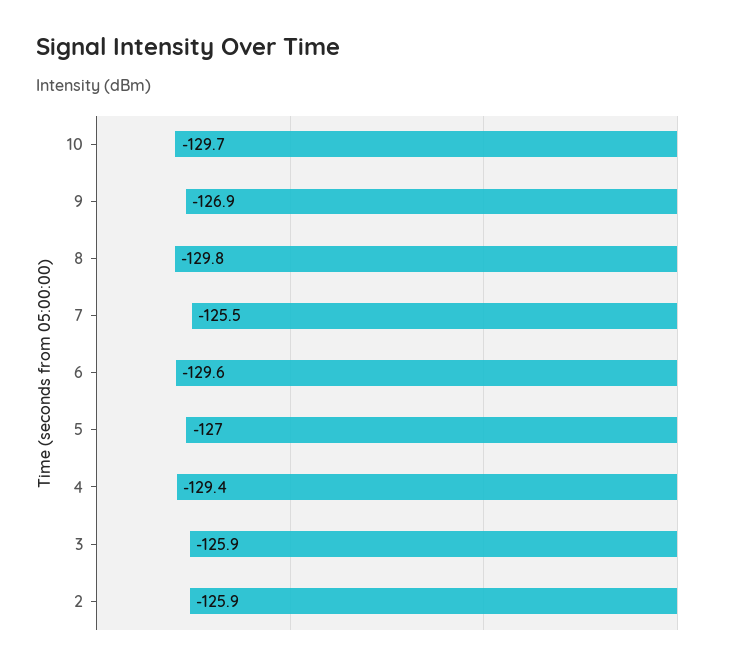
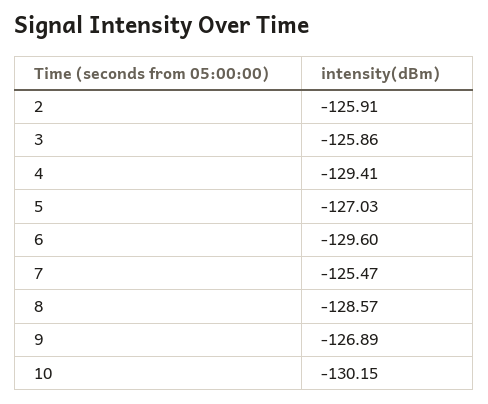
  {
-   "10": -129.7,
+   "10": -130.15,
    "9": -126.89,
-   "8": -129.8,
+   "8": -128.57,
    "7": -125.47,
    "6": -129.6,
    "5": -127.03,
    "4": -129.41,
    "3": -125.86,
    "2": -125.91
  }

